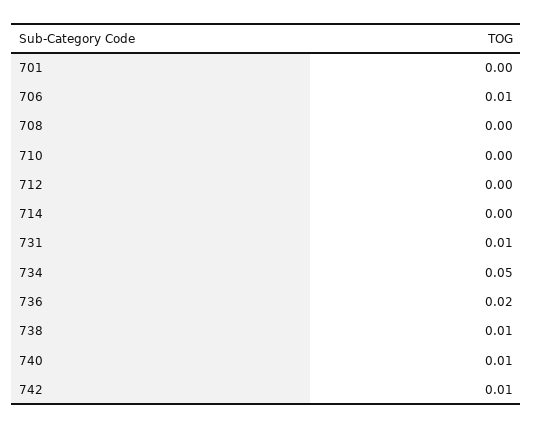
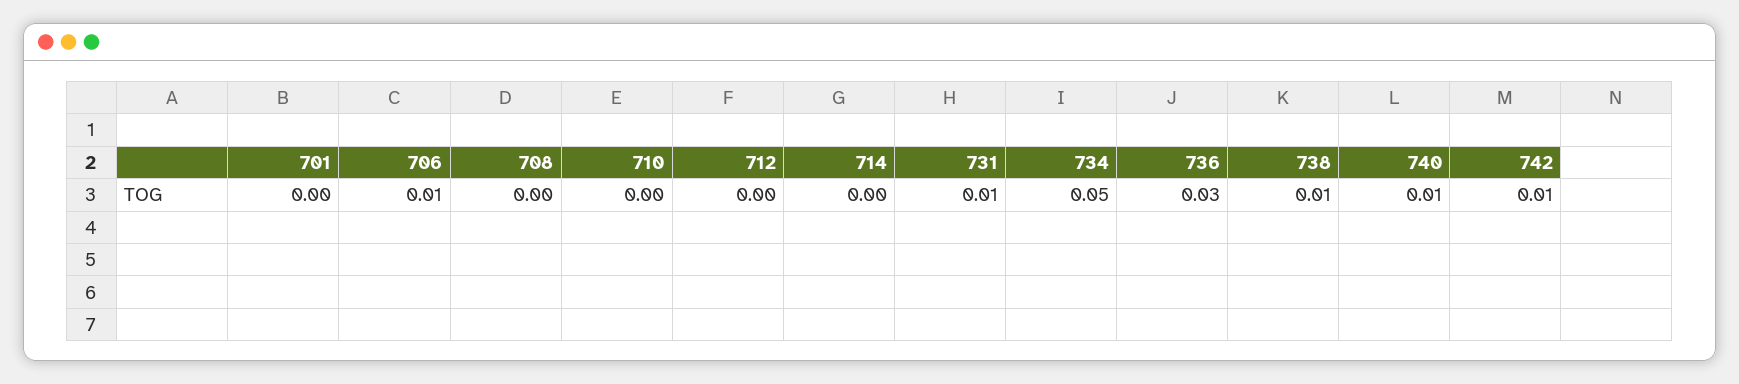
  {
    "701": 0,
    "706": 0.01,
    "708": 0,
    "710": 0,
    "712": 0,
    "714": 0,
    "731": 0.01,
    "734": 0.05,
-   "736": 0.02,
+   "736": 0.03,
    "738": 0.01,
    "740": 0.01,
    "742": 0.01
  }

